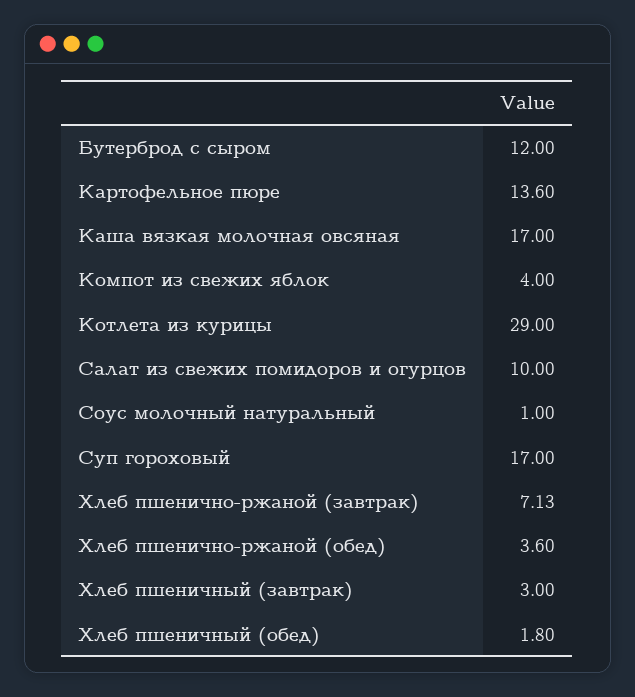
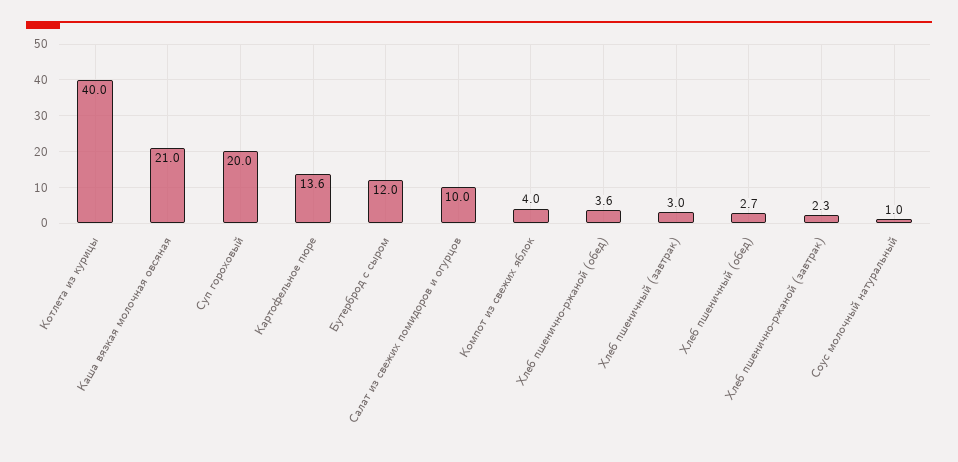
  {
    "Бутерброд с сыром": 12,
    "Картофельное пюре": 13.6,
-   "Каша вязкая молочная овсяная": 17,
+   "Каша вязкая молочная овсяная": 21,
    "Компот из свежих яблок": 4,
-   "Котлета из курицы": 29,
+   "Котлета из курицы": 40,
    "Салат из свежих помидоров и огурцов": 10,
    "Соус молочный натуральный": 1,
-   "Суп гороховый": 17,
+   "Суп гороховый": 20,
-   "Хлеб пшенично-ржаной (завтрак)": 7.13,
+   "Хлеб пшенично-ржаной (завтрак)": 2.3,
    "Хлеб пшенично-ржаной (обед)": 3.6,
    "Хлеб пшеничный (завтрак)": 3,
-   "Хлеб пшеничный (обед)": 1.8
+   "Хлеб пшеничный (обед)": 2.7
  }

